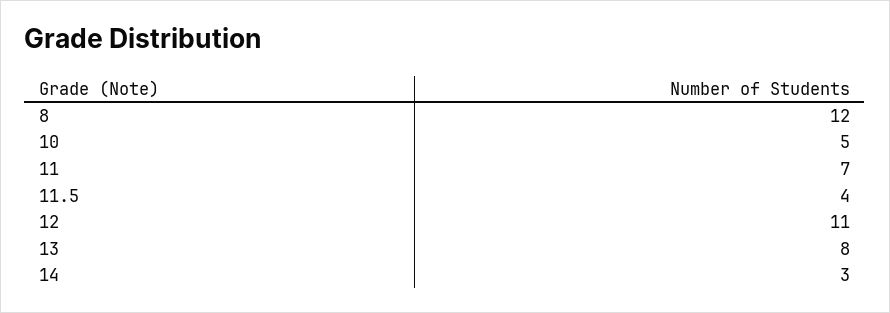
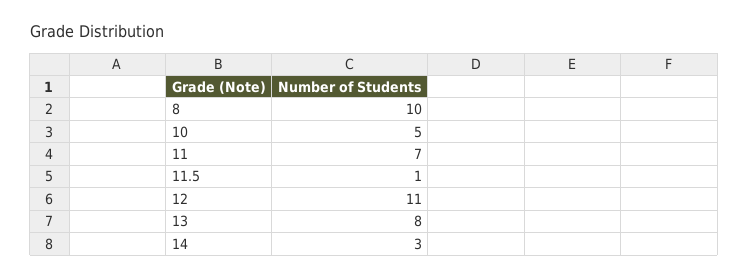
  {
-   "8": 12,
+   "8": 10,
    "10": 5,
    "11": 7,
-   "11.5": 4,
+   "11.5": 1,
    "12": 11,
    "13": 8,
    "14": 3
  }

